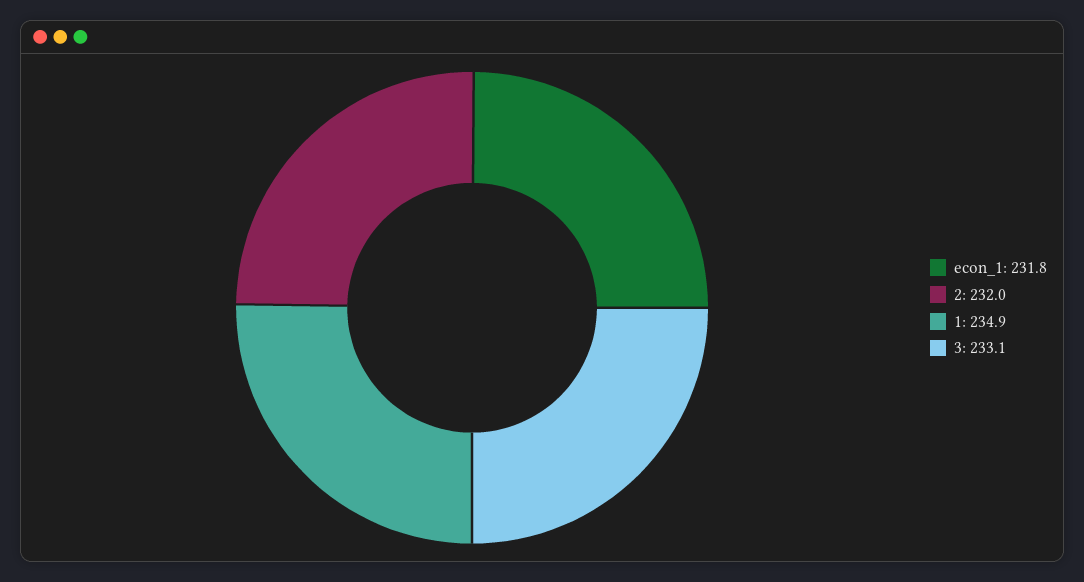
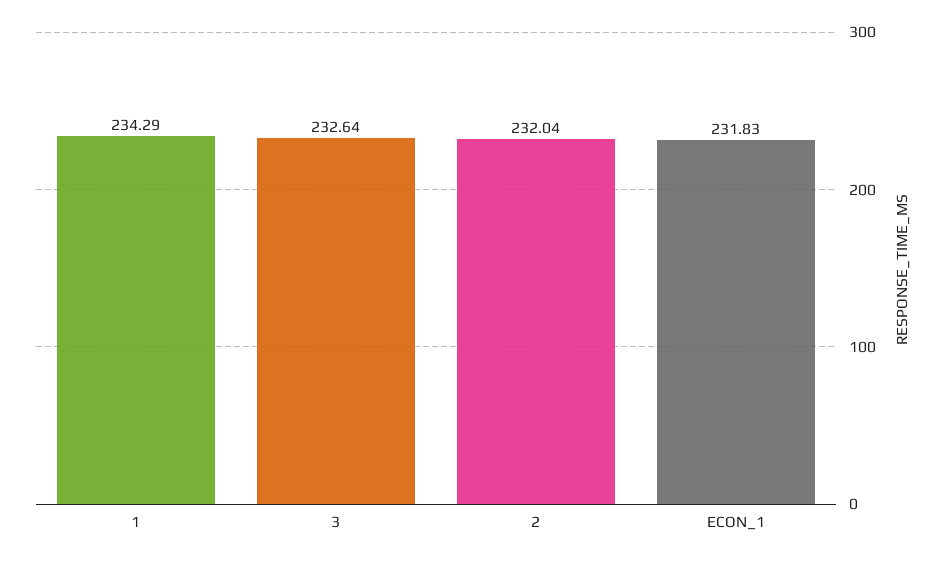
  {
    "econ_1": 231.83,
    "2": 232.04,
-   "1": 234.9,
+   "1": 234.29,
-   "3": 233.1
+   "3": 232.64
  }

